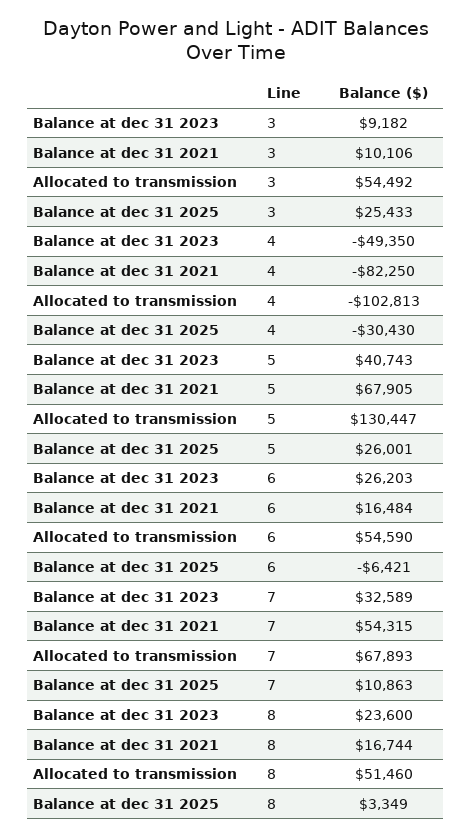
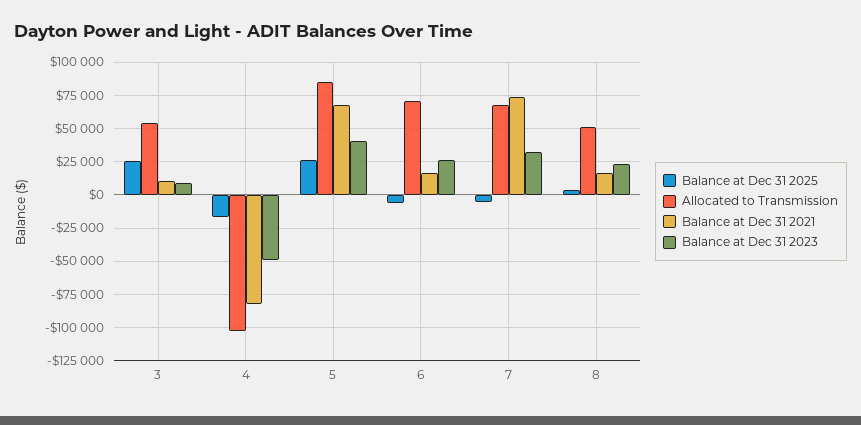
  {
    "Balance at dec 31 2023": {
      "3": 9182,
      "4": -49350,
      "5": 40743,
      "6": 26203,
      "7": 32589,
      "8": 23600
    },
    "Balance at dec 31 2021": {
      "3": 10106,
      "4": -82250,
      "5": 67905,
      "6": 16484,
-     "7": 54315,
+     "7": 75000,
      "8": 16744
    },
    "Allocated to transmission": {
      "3": 54492,
      "4": -102813,
-     "5": 130447,
+     "5": 85000,
-     "6": 54590,
+     "6": 70000,
      "7": 67893,
      "8": 51460
    },
    "Balance at dec 31 2025": {
      "3": 25433,
-     "4": -30430,
+     "4": -15000,
      "5": 26001,
      "6": -6421,
-     "7": 10863,
+     "7": -5000,
      "8": 3349
    }
  }

